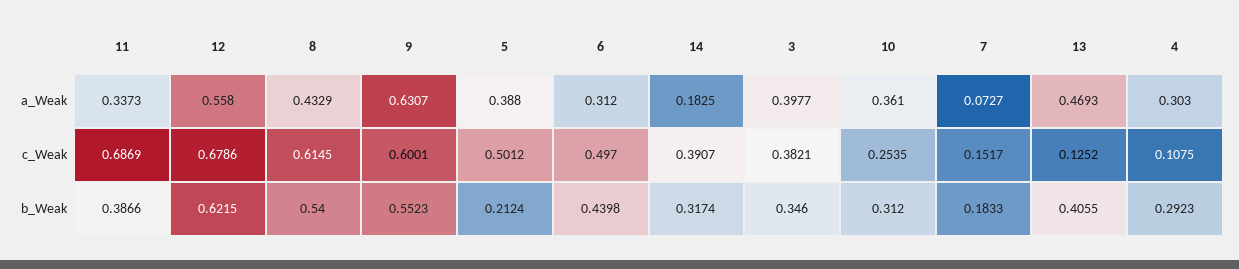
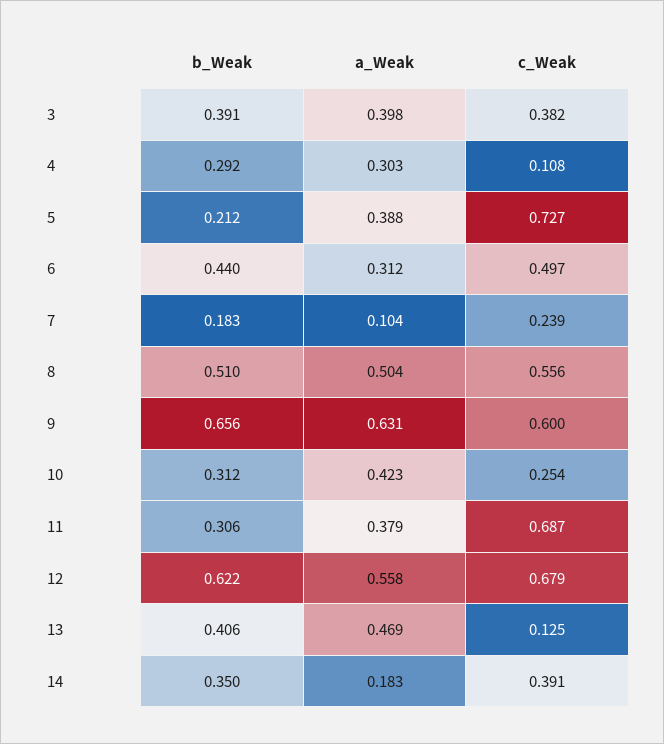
  {
    "11": {
-     "a_Weak": 0.3373,
+     "a_Weak": 0.379,
      "c_Weak": 0.6869,
-     "b_Weak": 0.3866
+     "b_Weak": 0.306
    },
    "12": {
      "a_Weak": 0.558,
      "c_Weak": 0.6786,
      "b_Weak": 0.6215
    },
    "8": {
-     "a_Weak": 0.4329,
+     "a_Weak": 0.504,
-     "c_Weak": 0.6145,
+     "c_Weak": 0.556,
-     "b_Weak": 0.54
+     "b_Weak": 0.51
    },
    "9": {
      "a_Weak": 0.6307,
      "c_Weak": 0.6001,
-     "b_Weak": 0.5523
+     "b_Weak": 0.656
    },
    "5": {
      "a_Weak": 0.388,
-     "c_Weak": 0.5012,
+     "c_Weak": 0.727,
      "b_Weak": 0.2124
    },
    "6": {
      "a_Weak": 0.312,
      "c_Weak": 0.497,
      "b_Weak": 0.4398
    },
    "14": {
      "a_Weak": 0.1825,
      "c_Weak": 0.3907,
-     "b_Weak": 0.3174
+     "b_Weak": 0.35
    },
    "3": {
      "a_Weak": 0.3977,
      "c_Weak": 0.3821,
-     "b_Weak": 0.346
+     "b_Weak": 0.391
    },
    "10": {
-     "a_Weak": 0.361,
+     "a_Weak": 0.423,
      "c_Weak": 0.2535,
      "b_Weak": 0.312
    },
    "7": {
-     "a_Weak": 0.0727,
+     "a_Weak": 0.104,
-     "c_Weak": 0.1517,
+     "c_Weak": 0.239,
      "b_Weak": 0.1833
    },
    "13": {
      "a_Weak": 0.4693,
      "c_Weak": 0.1252,
      "b_Weak": 0.4055
    },
    "4": {
      "a_Weak": 0.303,
      "c_Weak": 0.1075,
      "b_Weak": 0.2923
    }
  }

